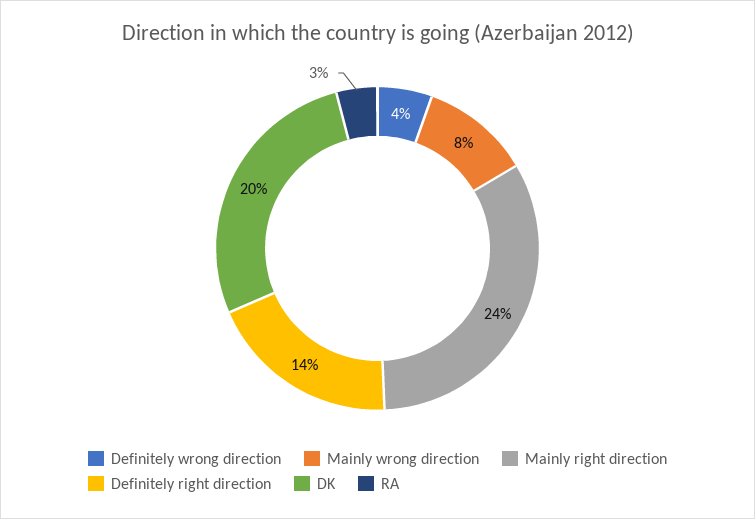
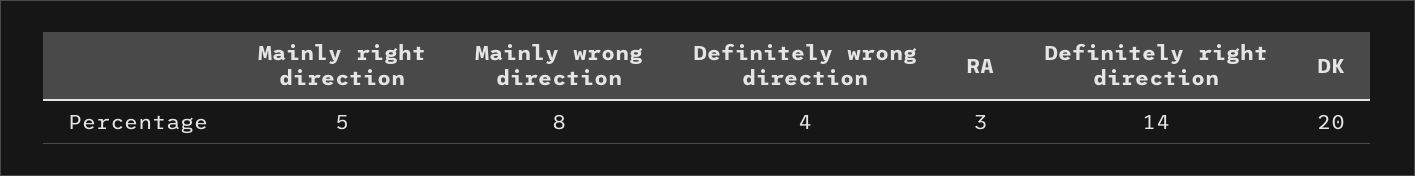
  {
    "Definitely wrong direction": 4,
    "Mainly wrong direction": 8,
-   "Mainly right direction": 24,
+   "Mainly right direction": 5,
    "Definitely right direction": 14,
    "DK": 20,
    "RA": 3
  }

